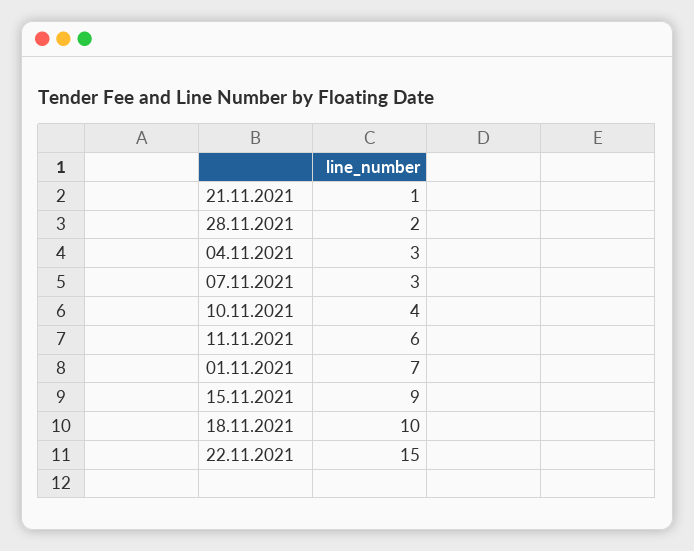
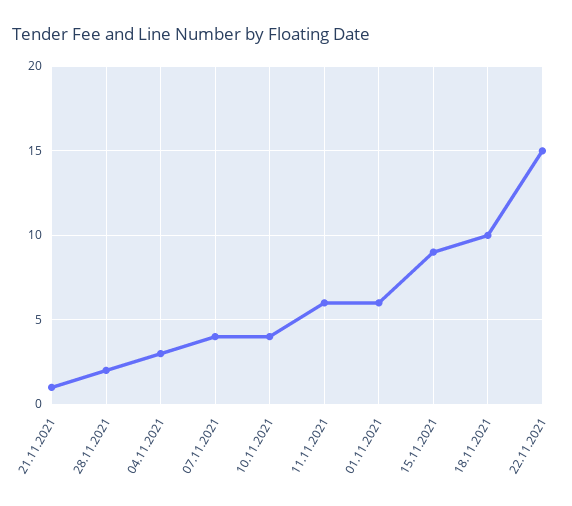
  {
    "21.11.2021": 1,
    "28.11.2021": 2,
    "04.11.2021": 3,
-   "07.11.2021": 3,
+   "07.11.2021": 4,
    "10.11.2021": 4,
    "11.11.2021": 6,
-   "01.11.2021": 7,
+   "01.11.2021": 6,
    "15.11.2021": 9,
    "18.11.2021": 10,
    "22.11.2021": 15
  }

